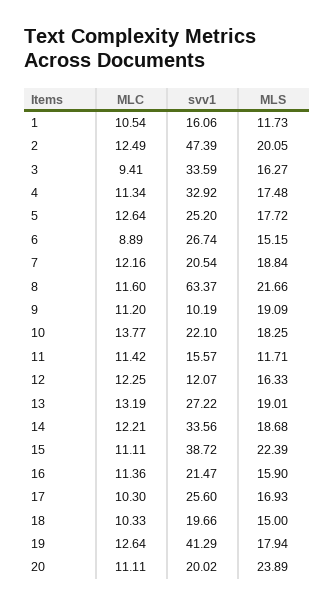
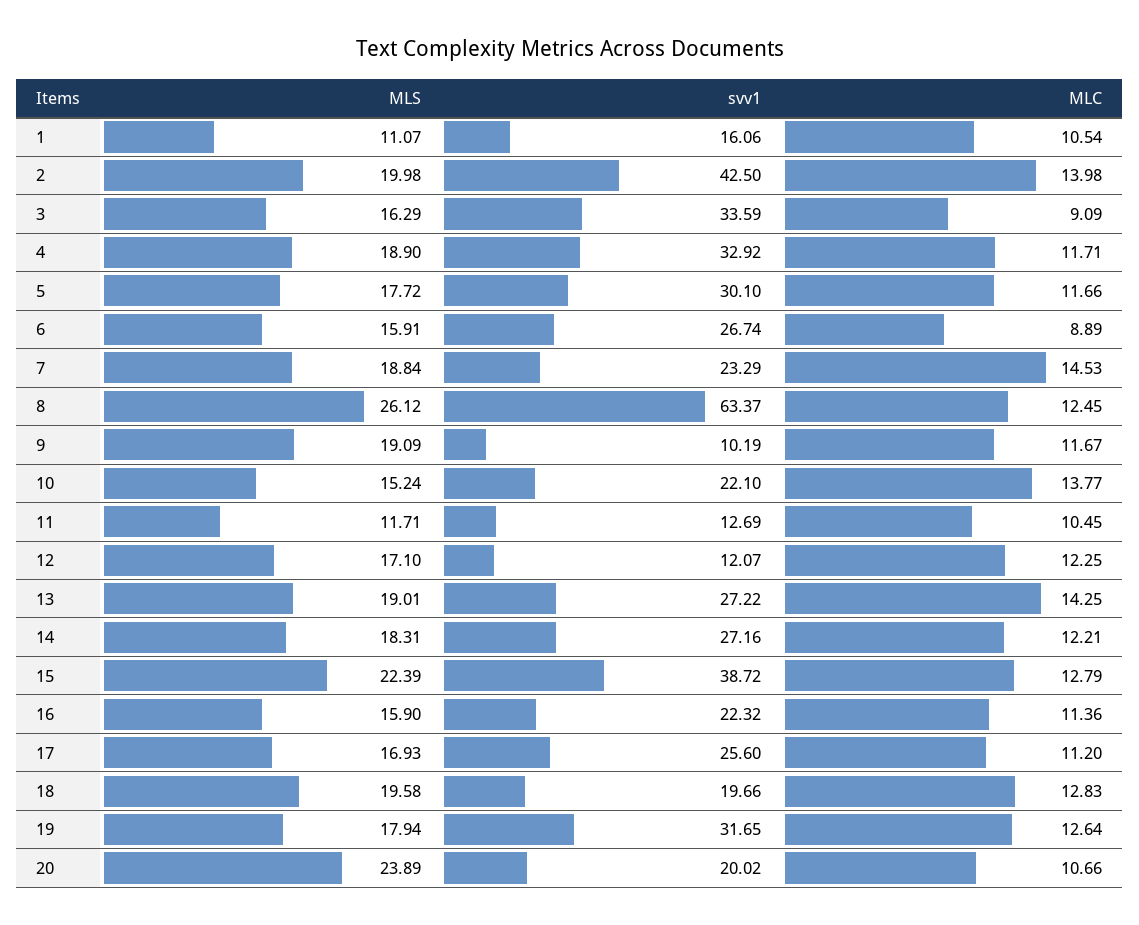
  {
    "MLC": {
      "1": 10.54,
-     "2": 12.49,
+     "2": 13.98,
-     "3": 9.41,
+     "3": 9.09,
-     "4": 11.34,
+     "4": 11.71,
-     "5": 12.64,
+     "5": 11.66,
      "6": 8.89,
-     "7": 12.16,
+     "7": 14.53,
-     "8": 11.6,
+     "8": 12.45,
-     "9": 11.2,
+     "9": 11.67,
      "10": 13.77,
-     "11": 11.42,
+     "11": 10.45,
      "12": 12.25,
-     "13": 13.19,
+     "13": 14.25,
      "14": 12.21,
-     "15": 11.11,
+     "15": 12.79,
      "16": 11.36,
-     "17": 10.3,
+     "17": 11.2,
-     "18": 10.33,
+     "18": 12.83,
      "19": 12.64,
-     "20": 11.11
+     "20": 10.66
    },
    "svv1": {
      "1": 16.06,
-     "2": 47.39,
+     "2": 42.5,
      "3": 33.59,
      "4": 32.92,
-     "5": 25.2,
+     "5": 30.1,
      "6": 26.74,
-     "7": 20.54,
+     "7": 23.29,
      "8": 63.37,
      "9": 10.19,
      "10": 22.1,
-     "11": 15.57,
+     "11": 12.69,
      "12": 12.07,
      "13": 27.22,
-     "14": 33.56,
+     "14": 27.16,
      "15": 38.72,
-     "16": 21.47,
+     "16": 22.32,
      "17": 25.6,
      "18": 19.66,
-     "19": 41.29,
+     "19": 31.65,
      "20": 20.02
    },
    "MLS": {
-     "1": 11.73,
+     "1": 11.07,
-     "2": 20.05,
+     "2": 19.98,
-     "3": 16.27,
+     "3": 16.29,
-     "4": 17.48,
+     "4": 18.9,
      "5": 17.72,
-     "6": 15.15,
+     "6": 15.91,
      "7": 18.84,
-     "8": 21.66,
+     "8": 26.12,
      "9": 19.09,
-     "10": 18.25,
+     "10": 15.24,
      "11": 11.71,
-     "12": 16.33,
+     "12": 17.1,
      "13": 19.01,
-     "14": 18.68,
+     "14": 18.31,
      "15": 22.39,
      "16": 15.9,
      "17": 16.93,
-     "18": 15,
+     "18": 19.58,
      "19": 17.94,
      "20": 23.89
    }
  }

